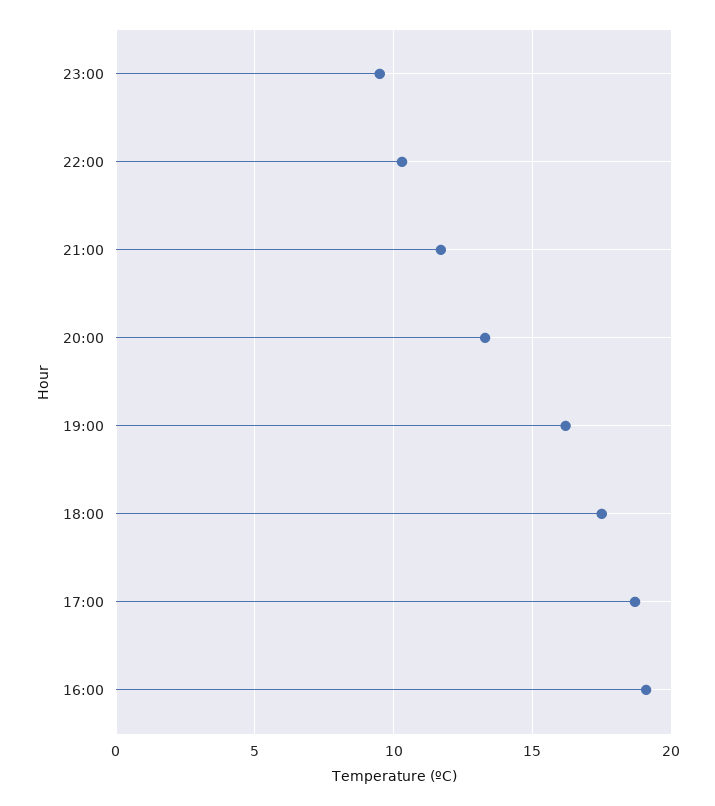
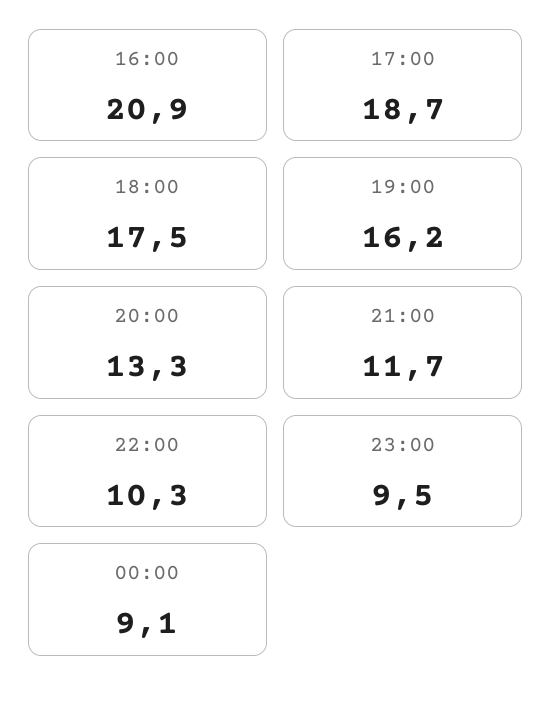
  {
    "23:00": 9.5,
    "22:00": 10.3,
    "21:00": 11.7,
    "20:00": 13.3,
    "19:00": 16.2,
    "18:00": 17.5,
    "17:00": 18.7,
-   "16:00": 19
+   "16:00": 20.9,
+   "00:00": 9.1
  }

